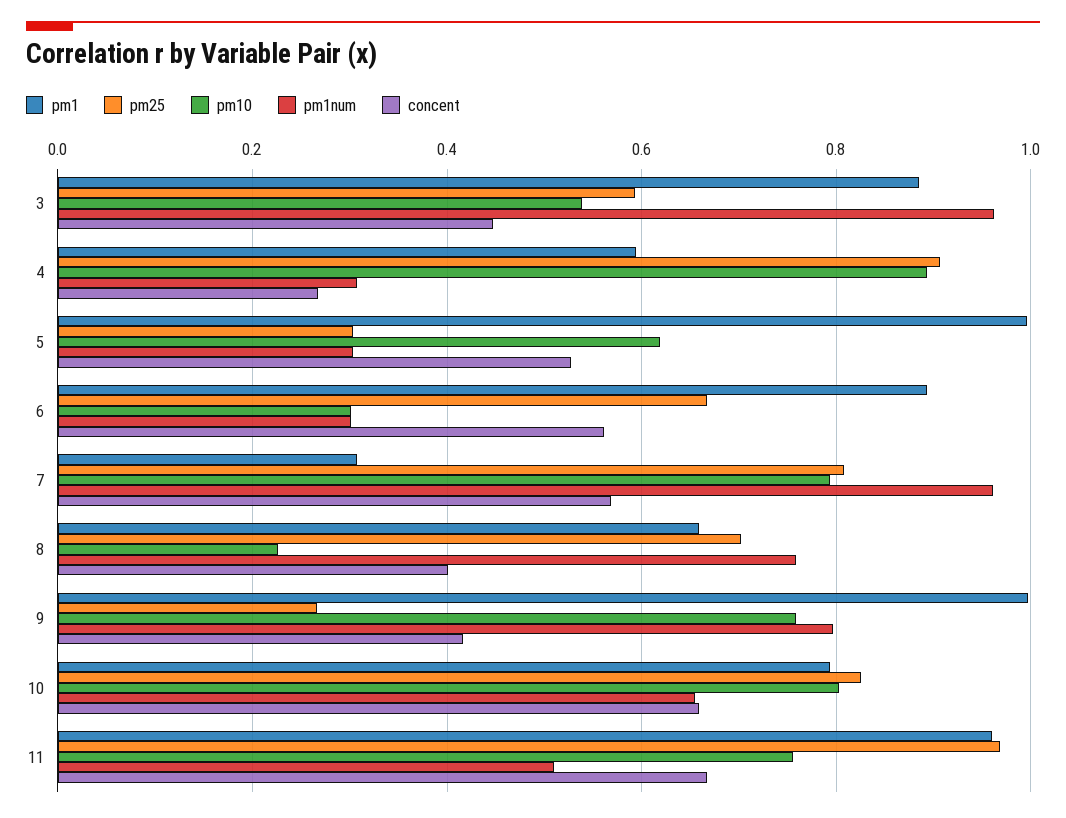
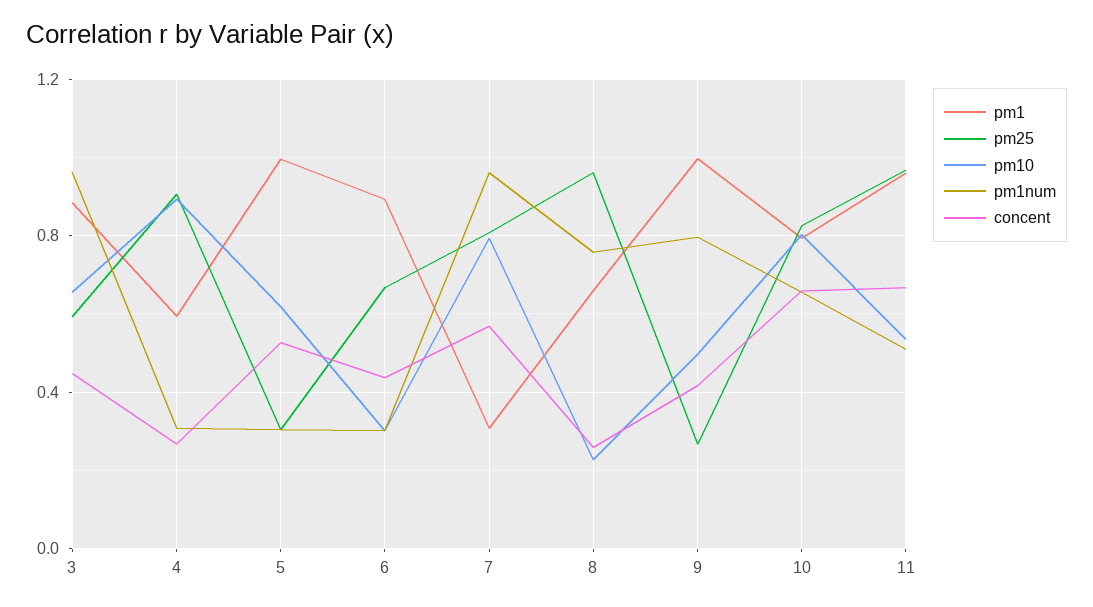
  {
    "pm1": {
      "3": 0.88,
      "4": 0.6,
      "5": 1,
      "6": 0.9,
      "7": 0.3,
      "8": 0.66,
      "9": 1,
      "10": 0.8,
      "11": 0.96
    },
    "pm25": {
      "3": 0.6,
      "4": 0.9,
      "5": 0.3,
      "6": 0.66,
      "7": 0.8,
-     "8": 0.7,
+     "8": 0.95,
      "9": 0.26,
      "10": 0.82,
      "11": 0.96
    },
    "pm10": {
-     "3": 0.54,
+     "3": 0.65,
      "4": 0.9,
      "5": 0.62,
      "6": 0.3,
      "7": 0.8,
      "8": 0.22,
-     "9": 0.76,
+     "9": 0.5,
      "10": 0.8,
-     "11": 0.76
+     "11": 0.55
    },
    "pm1num": {
      "3": 0.96,
      "4": 0.3,
      "5": 0.3,
      "6": 0.3,
      "7": 0.96,
      "8": 0.76,
      "9": 0.8,
      "10": 0.66,
      "11": 0.52
    },
    "concent": {
      "3": 0.44,
      "4": 0.26,
      "5": 0.52,
-     "6": 0.56,
+     "6": 0.45,
      "7": 0.56,
-     "8": 0.4,
+     "8": 0.25,
      "9": 0.42,
      "10": 0.66,
      "11": 0.66
    }
  }

